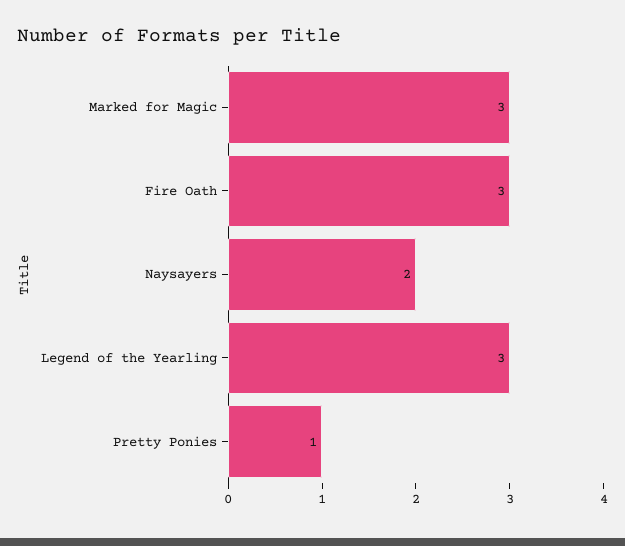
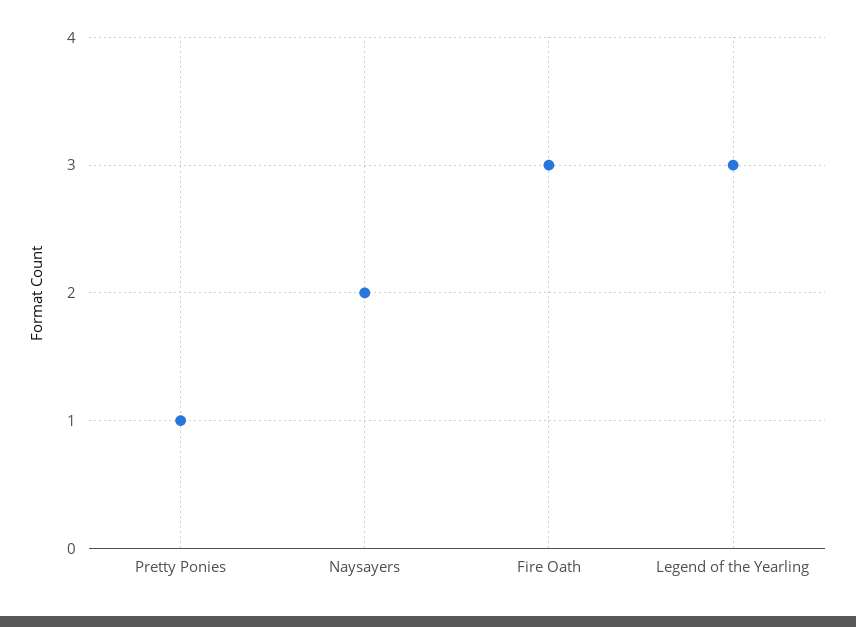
  {
-   "Marked for Magic": 3,
    "Fire Oath": 3,
    "Naysayers": 2,
    "Legend of the Yearling": 3,
    "Pretty Ponies": 1
  }

